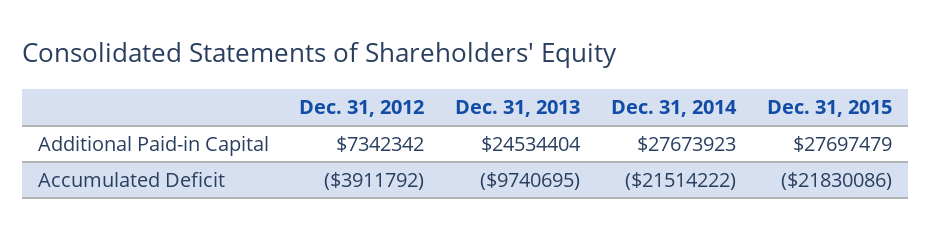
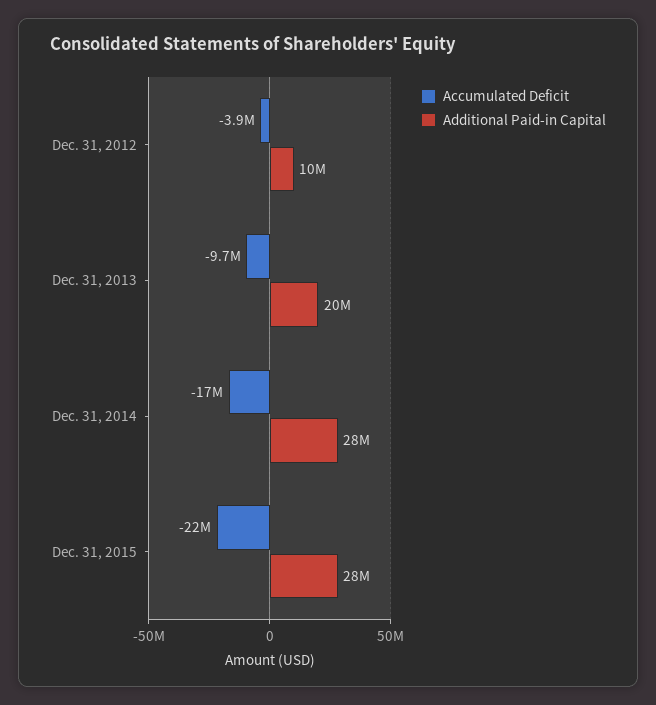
  {
    "Additional Paid-in Capital": {
-     "Dec. 31, 2012": 7342342,
+     "Dec. 31, 2012": 10000000,
-     "Dec. 31, 2013": 24534404,
+     "Dec. 31, 2013": 20000000,
      "Dec. 31, 2014": 27673923,
      "Dec. 31, 2015": 27697479
    },
    "Accumulated Deficit": {
      "Dec. 31, 2012": -3911792,
      "Dec. 31, 2013": -9740695,
-     "Dec. 31, 2014": -21514222,
+     "Dec. 31, 2014": -17000000,
      "Dec. 31, 2015": -21830086
    }
  }

